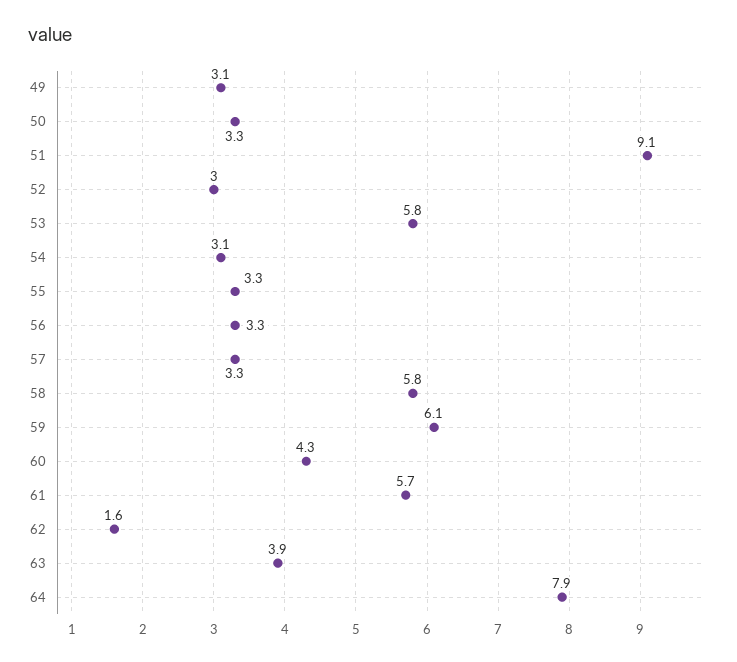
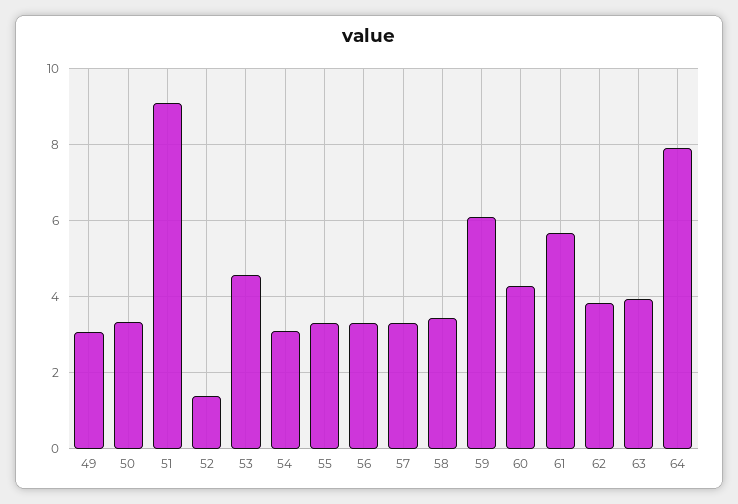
  {
    "49": 3.1,
    "50": 3.3,
    "51": 9.1,
-   "52": 3,
+   "52": 1.4,
-   "53": 5.8,
+   "53": 4.6,
    "54": 3.1,
    "55": 3.3,
    "56": 3.3,
    "57": 3.3,
-   "58": 5.8,
+   "58": 3.4,
    "59": 6.1,
    "60": 4.3,
    "61": 5.7,
-   "62": 1.6,
+   "62": 3.8,
    "63": 3.9,
    "64": 7.9
  }

